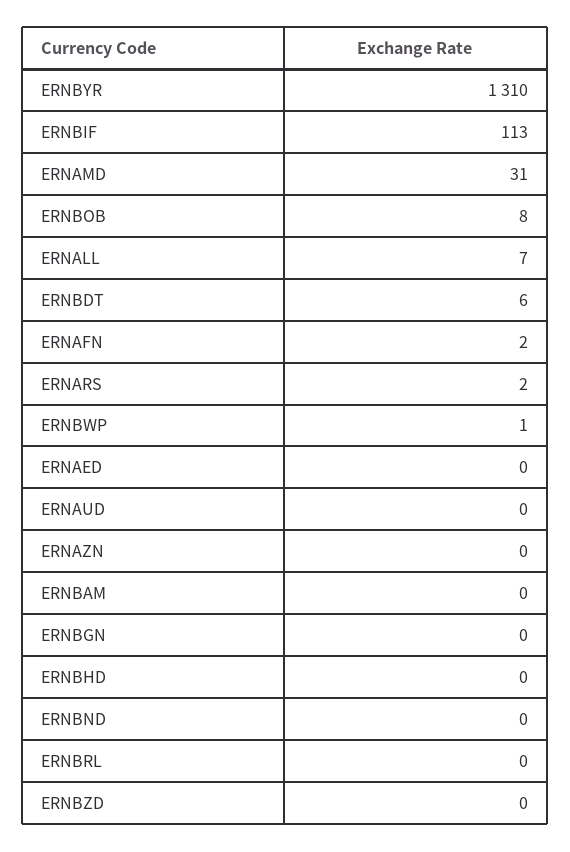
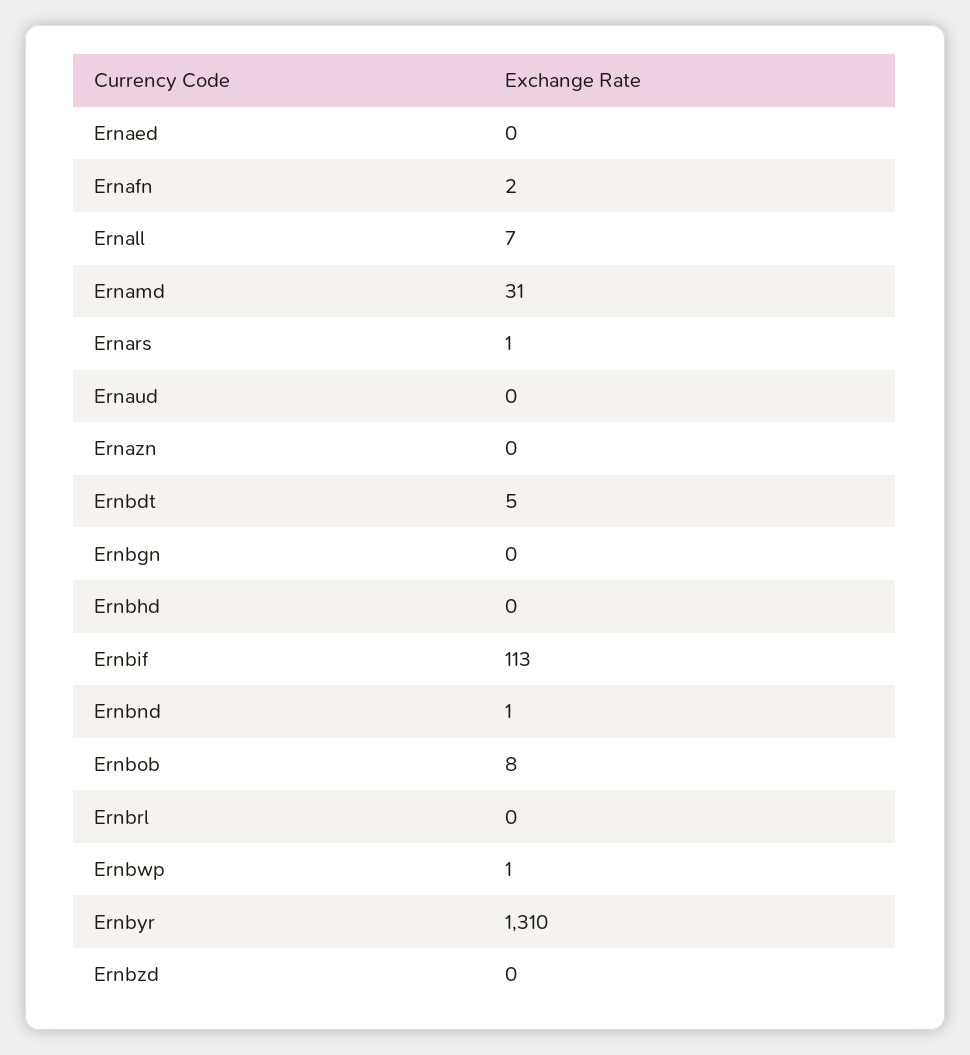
  {
    "ERNBYR": 1310,
    "ERNBIF": 113,
    "ERNAMD": 31,
    "ERNBOB": 8,
    "ERNALL": 7,
-   "ERNBDT": 6,
+   "ERNBDT": 5,
    "ERNAFN": 2,
-   "ERNARS": 2,
+   "ERNARS": 1,
    "ERNBWP": 1,
    "ERNAED": 0,
    "ERNAUD": 0,
    "ERNAZN": 0,
-   "ERNBAM": 0,
    "ERNBGN": 0,
    "ERNBHD": 0,
-   "ERNBND": 0,
+   "ERNBND": 1,
    "ERNBRL": 0,
    "ERNBZD": 0
  }

